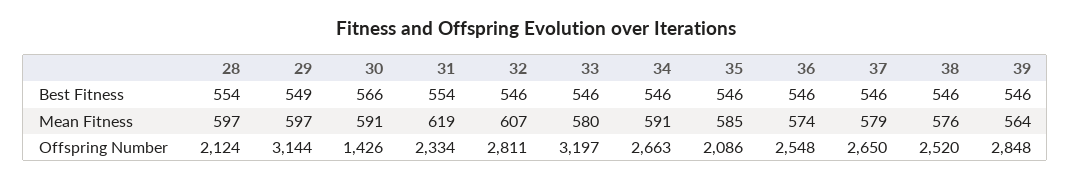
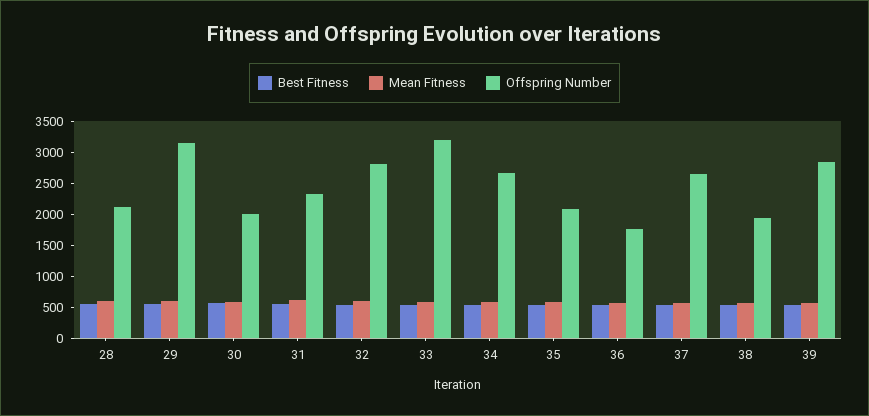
  {
    "Best Fitness": {
      "28": 554,
      "29": 549,
      "30": 566,
      "31": 554,
      "32": 546,
      "33": 546,
      "34": 546,
      "35": 546,
      "36": 546,
      "37": 546,
      "38": 546,
      "39": 546
    },
    "Mean Fitness": {
      "28": 597,
      "29": 597,
      "30": 591,
      "31": 619,
      "32": 607,
      "33": 580,
      "34": 591,
      "35": 585,
      "36": 574,
      "37": 579,
      "38": 576,
      "39": 564
    },
    "Offspring Number": {
      "28": 2124,
      "29": 3144,
-     "30": 1426,
+     "30": 2000,
      "31": 2334,
      "32": 2811,
      "33": 3197,
      "34": 2663,
      "35": 2086,
-     "36": 2548,
+     "36": 1750,
      "37": 2650,
-     "38": 2520,
+     "38": 2000,
      "39": 2848
    }
  }

